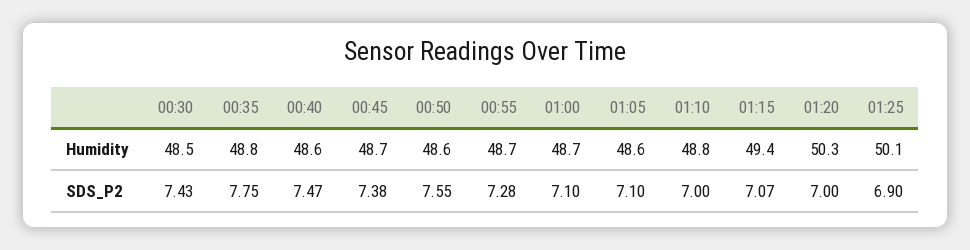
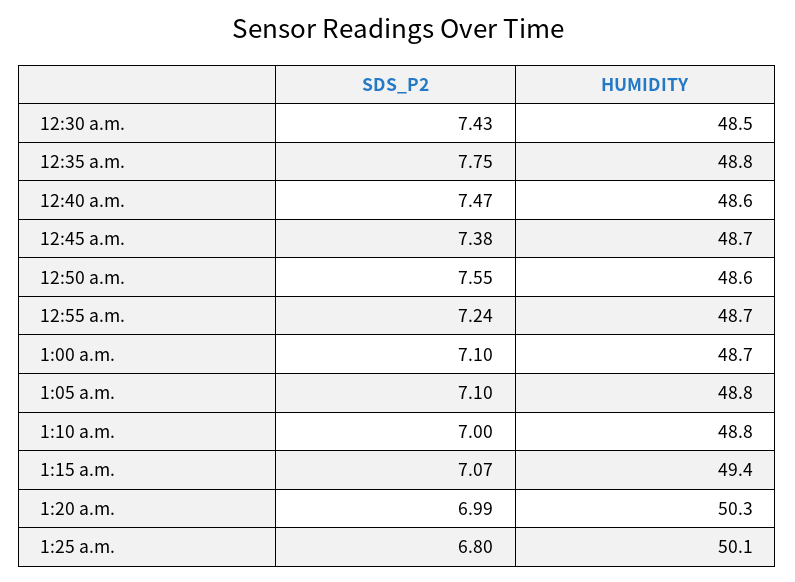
  {
    "00:30": {
      "Humidity": 48.5,
      "SDS_P2": 7.43
    },
    "00:35": {
      "Humidity": 48.8,
      "SDS_P2": 7.75
    },
    "00:40": {
      "Humidity": 48.6,
      "SDS_P2": 7.47
    },
    "00:45": {
      "Humidity": 48.7,
      "SDS_P2": 7.38
    },
    "00:50": {
      "Humidity": 48.6,
      "SDS_P2": 7.55
    },
    "00:55": {
      "Humidity": 48.7,
-     "SDS_P2": 7.28
+     "SDS_P2": 7.24
    },
    "01:00": {
      "Humidity": 48.7,
      "SDS_P2": 7.1
    },
    "01:05": {
-     "Humidity": 48.6,
+     "Humidity": 48.8,
      "SDS_P2": 7.1
    },
    "01:10": {
      "Humidity": 48.8,
      "SDS_P2": 7
    },
    "01:15": {
      "Humidity": 49.4,
      "SDS_P2": 7.07
    },
    "01:20": {
      "Humidity": 50.3,
-     "SDS_P2": 7
+     "SDS_P2": 6.99
    },
    "01:25": {
      "Humidity": 50.1,
-     "SDS_P2": 6.9
+     "SDS_P2": 6.8
    }
  }

